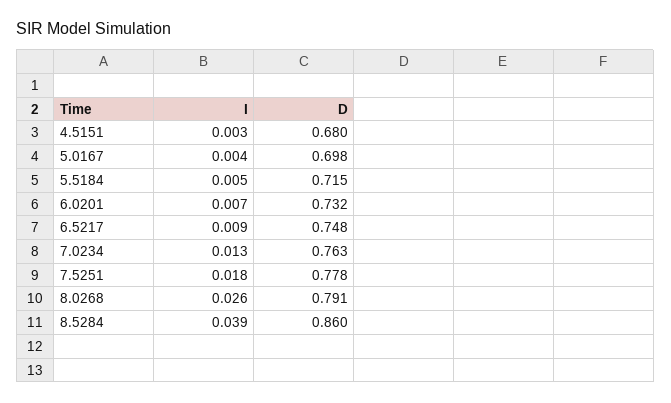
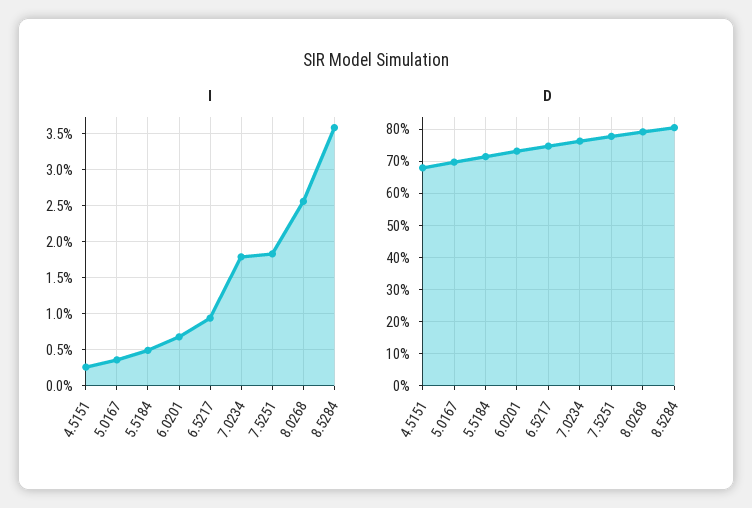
  {
    "I": {
      "4.5151": 0.003,
      "5.0167": 0.004,
      "5.5184": 0.005,
      "6.0201": 0.007,
      "6.5217": 0.009,
-     "7.0234": 0.013,
+     "7.0234": 0.018,
      "7.5251": 0.018,
      "8.0268": 0.026,
-     "8.5284": 0.039
+     "8.5284": 0.036
    },
    "D": {
      "4.5151": 0.68,
      "5.0167": 0.698,
      "5.5184": 0.715,
      "6.0201": 0.732,
      "6.5217": 0.748,
      "7.0234": 0.763,
      "7.5251": 0.778,
      "8.0268": 0.791,
-     "8.5284": 0.86
+     "8.5284": 0.8
    }
  }

